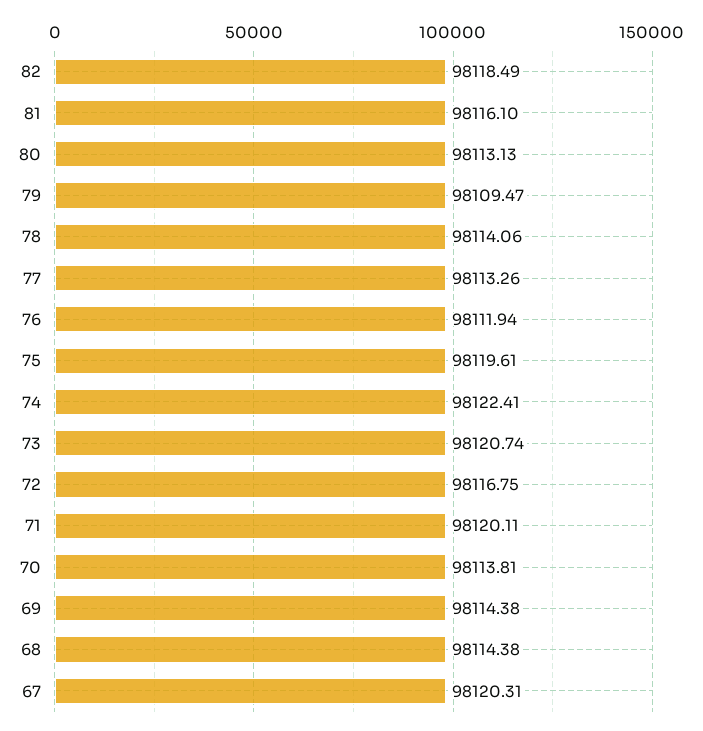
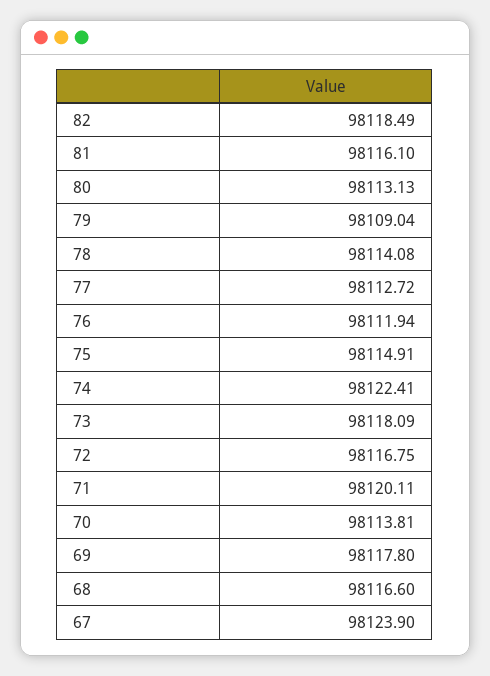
  {
    "82": 98118.49,
    "81": 98116.1,
    "80": 98113.13,
-   "79": 98109.47,
+   "79": 98109.04,
-   "78": 98114.06,
+   "78": 98114.08,
-   "77": 98113.26,
+   "77": 98112.72,
    "76": 98111.94,
-   "75": 98119.61,
+   "75": 98114.91,
    "74": 98122.41,
-   "73": 98120.74,
+   "73": 98118.09,
    "72": 98116.75,
    "71": 98120.11,
    "70": 98113.81,
-   "69": 98114.38,
+   "69": 98117.8,
-   "68": 98114.38,
+   "68": 98116.6,
-   "67": 98120.31
+   "67": 98123.9
  }

